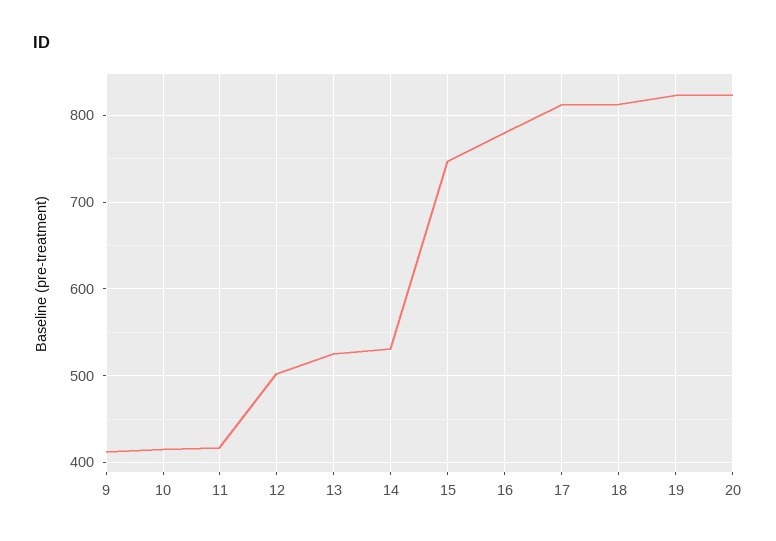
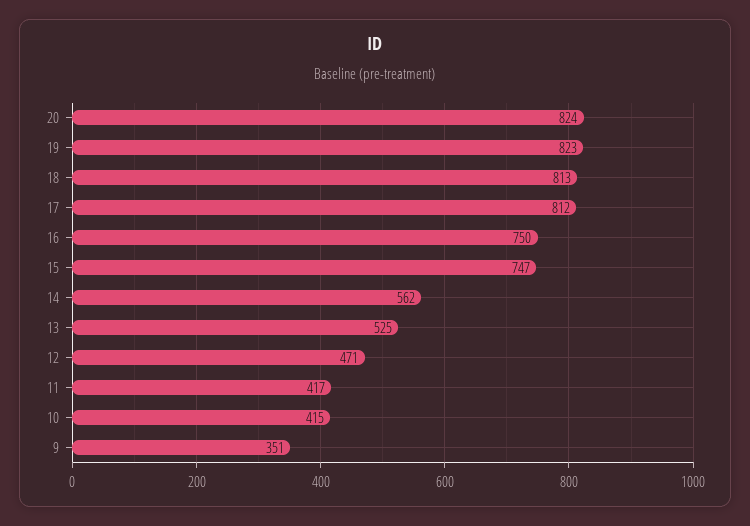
  {
-   "9": 410,
+   "9": 351,
    "10": 415,
    "11": 417,
-   "12": 500,
+   "12": 471,
    "13": 525,
-   "14": 530,
+   "14": 562,
    "15": 747,
-   "16": 780,
+   "16": 750,
    "17": 812,
    "18": 813,
    "19": 823,
    "20": 824
  }

